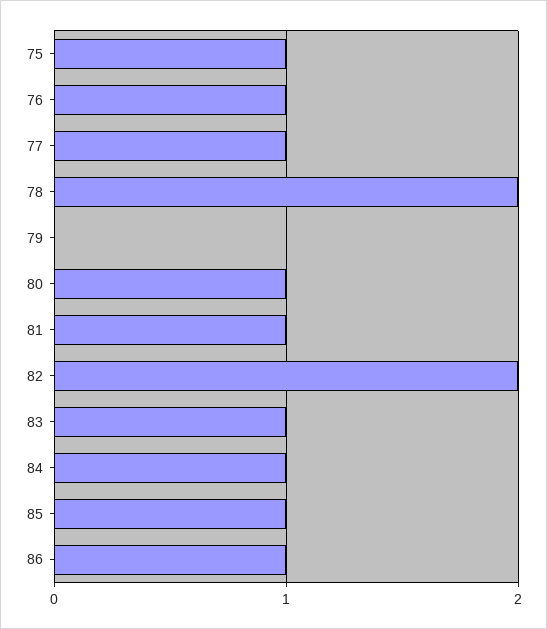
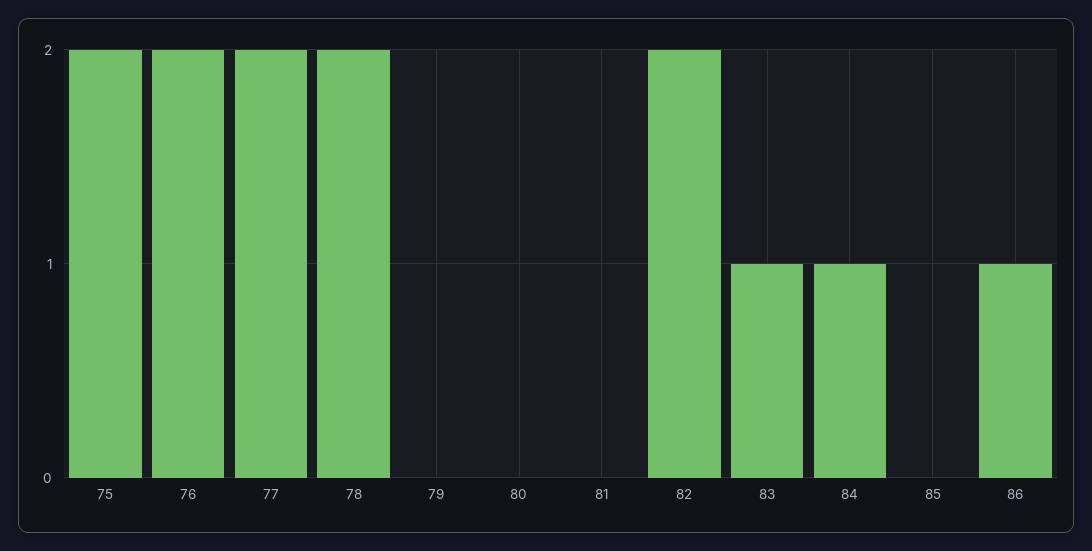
  {
-   "75": 1,
+   "75": 2,
-   "76": 1,
+   "76": 2,
-   "77": 1,
+   "77": 2,
    "78": 2,
    "79": 0,
-   "80": 1,
+   "80": 0,
-   "81": 1,
+   "81": 0,
    "82": 2,
    "83": 1,
    "84": 1,
-   "85": 1,
+   "85": 0,
    "86": 1
  }

